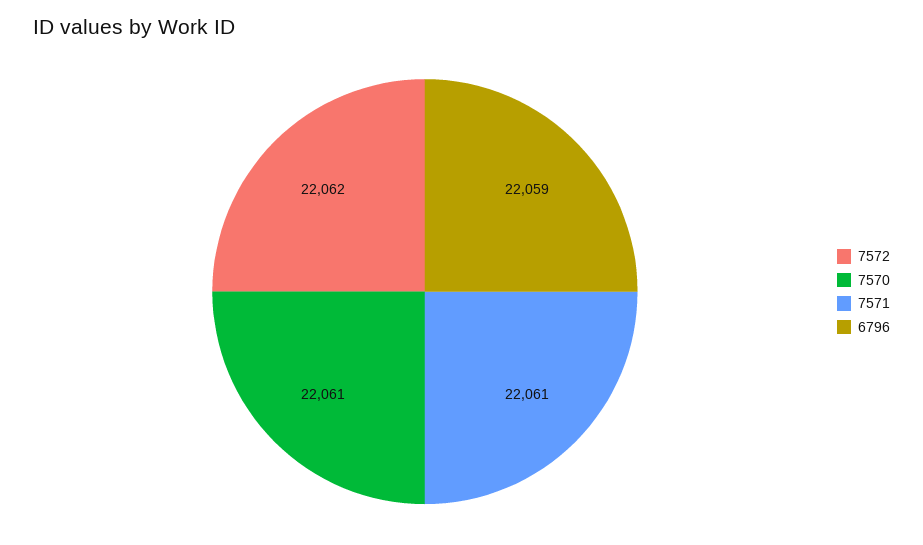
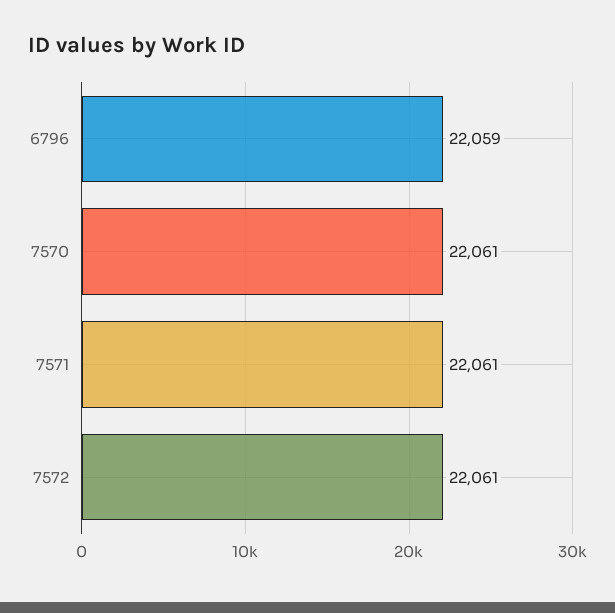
  {
-   "7572": 22062,
+   "7572": 22061,
    "7570": 22061,
    "7571": 22061,
    "6796": 22059
  }

